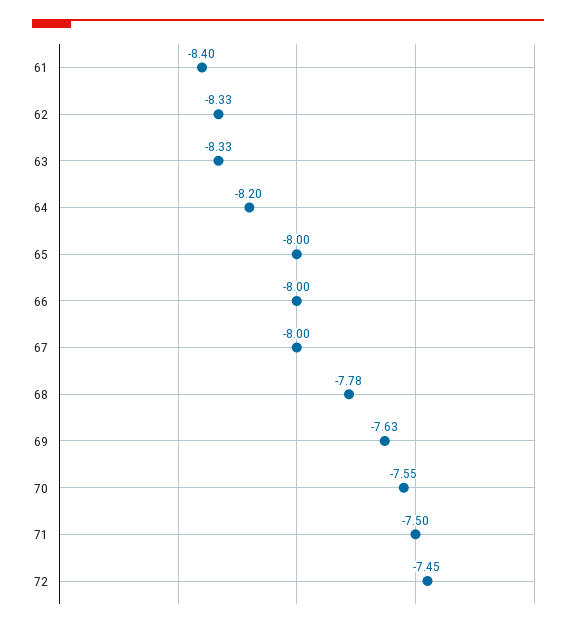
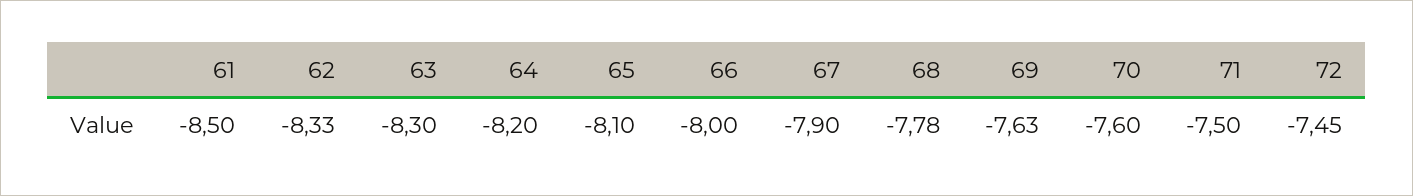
  {
-   "61": -8.4,
+   "61": -8.5,
    "62": -8.33,
-   "63": -8.33,
+   "63": -8.3,
    "64": -8.2,
-   "65": -8,
+   "65": -8.1,
    "66": -8,
-   "67": -8,
+   "67": -7.9,
    "68": -7.78,
    "69": -7.63,
-   "70": -7.55,
+   "70": -7.6,
    "71": -7.5,
    "72": -7.45
  }

